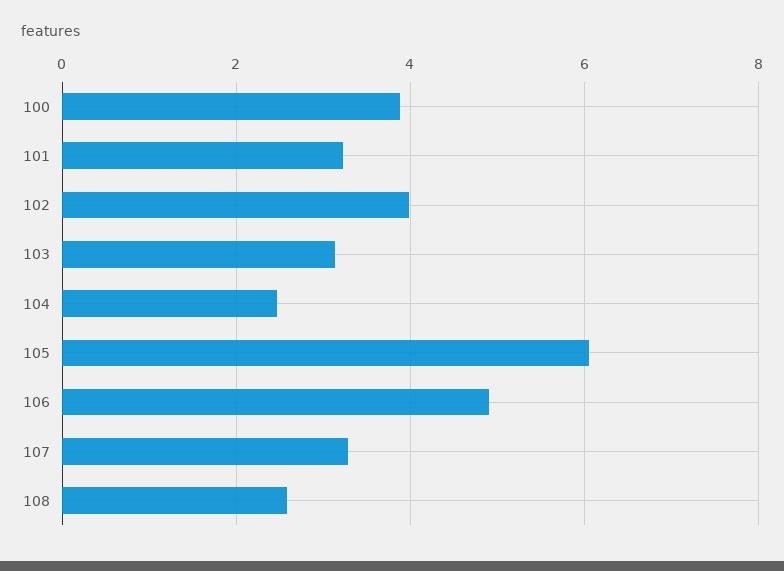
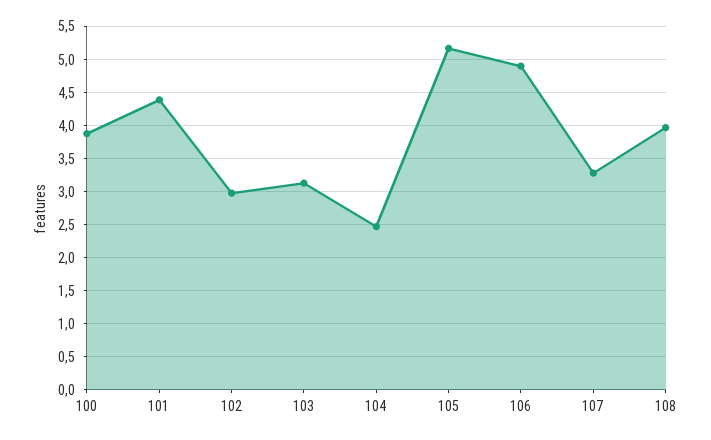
  {
    "100": 3.9,
-   "101": 3.2,
+   "101": 4.4,
-   "102": 4,
+   "102": 3,
    "103": 3.1,
    "104": 2.5,
-   "105": 6,
+   "105": 5.2,
    "106": 4.9,
    "107": 3.3,
-   "108": 2.6
+   "108": 4
  }

